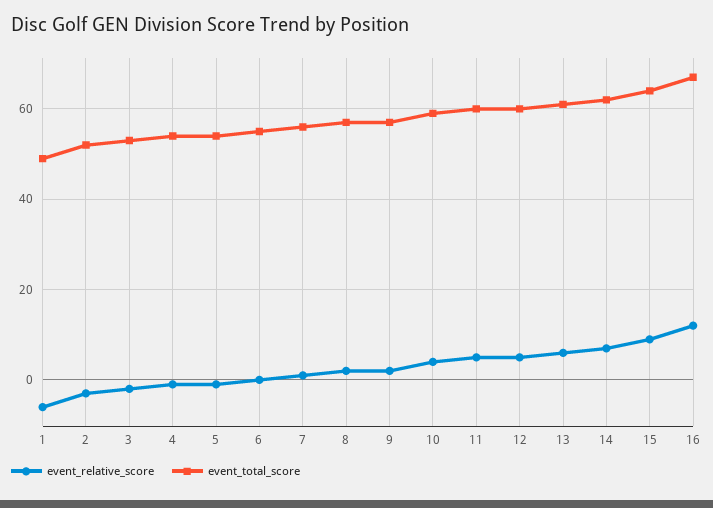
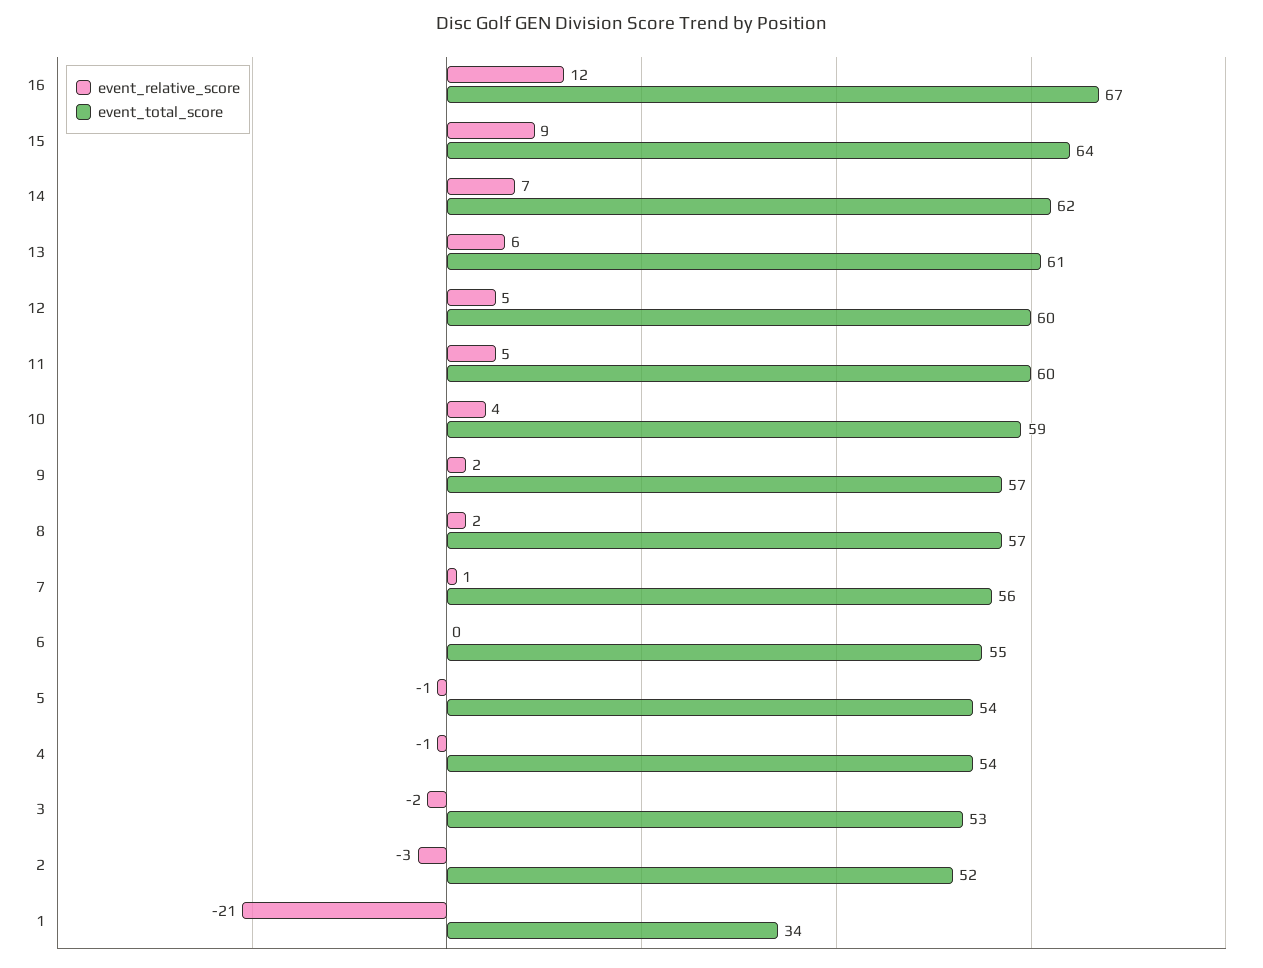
  {
    "event_relative_score": {
-     "1": -5,
+     "1": -21,
      "2": -3,
      "3": -2,
      "4": -1,
      "5": -1,
      "6": 0,
      "7": 1,
      "8": 2,
      "9": 2,
      "10": 4,
      "11": 5,
      "12": 5,
      "13": 6,
      "14": 7,
      "15": 9,
      "16": 12
    },
    "event_total_score": {
-     "1": 50,
+     "1": 34,
      "2": 52,
      "3": 53,
      "4": 54,
      "5": 54,
      "6": 55,
      "7": 56,
      "8": 57,
      "9": 57,
      "10": 59,
      "11": 60,
      "12": 60,
      "13": 61,
      "14": 62,
      "15": 64,
      "16": 67
    }
  }

